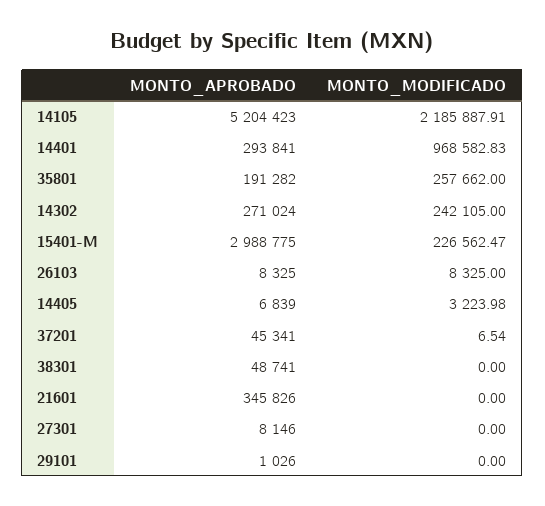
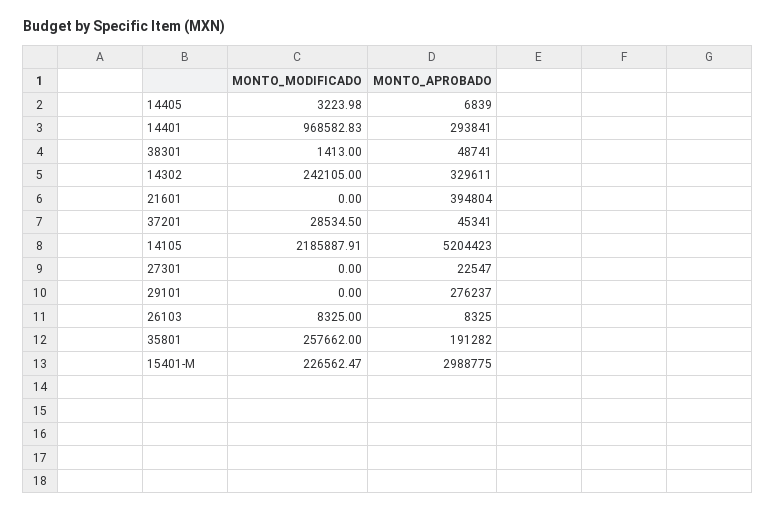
  {
    "MONTO_APROBADO": {
      "14105": 5204423,
      "14401": 293841,
      "35801": 191282,
-     "14302": 271024,
+     "14302": 329611,
      "15401-M": 2988775,
      "26103": 8325,
      "14405": 6839,
      "37201": 45341,
      "38301": 48741,
-     "21601": 345826,
+     "21601": 394804,
-     "27301": 8146,
+     "27301": 22547,
-     "29101": 1026
+     "29101": 276237
    },
    "MONTO_MODIFICADO": {
      "14105": 2185887.91,
      "14401": 968582.83,
      "35801": 257662,
      "14302": 242105,
      "15401-M": 226562.47,
      "26103": 8325,
      "14405": 3223.98,
-     "37201": 6.54,
+     "37201": 28534.5,
-     "38301": 0,
+     "38301": 1413,
      "21601": 0,
      "27301": 0,
      "29101": 0
    }
  }

